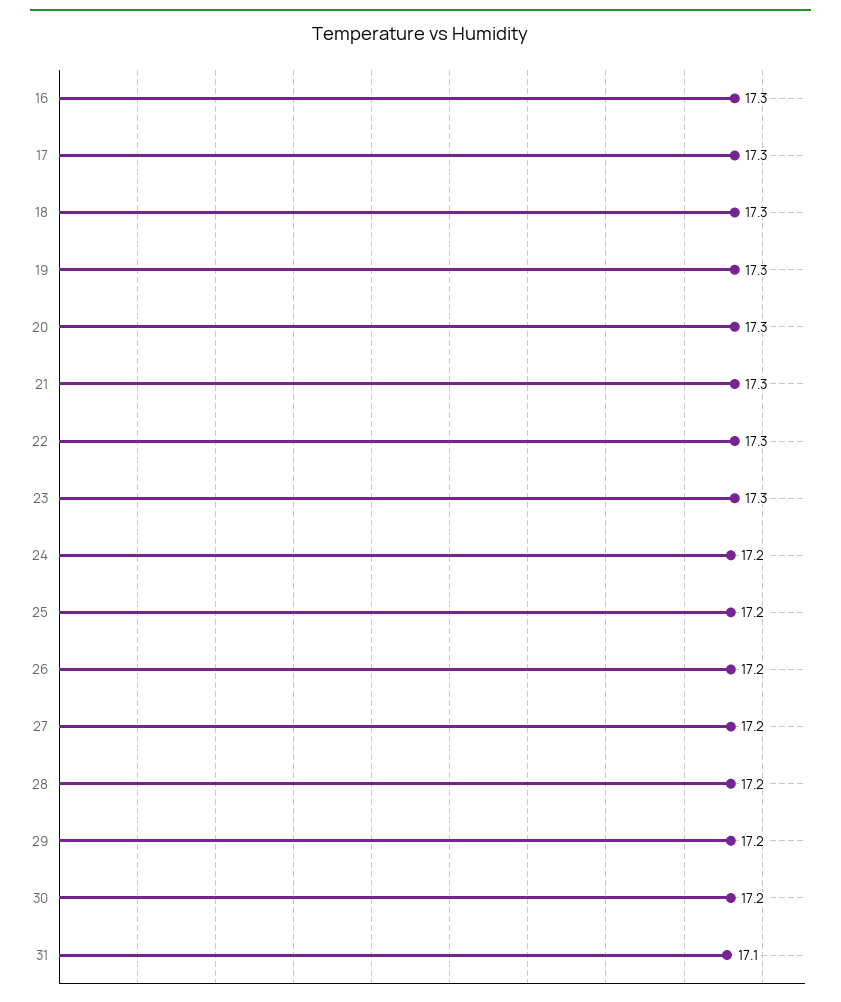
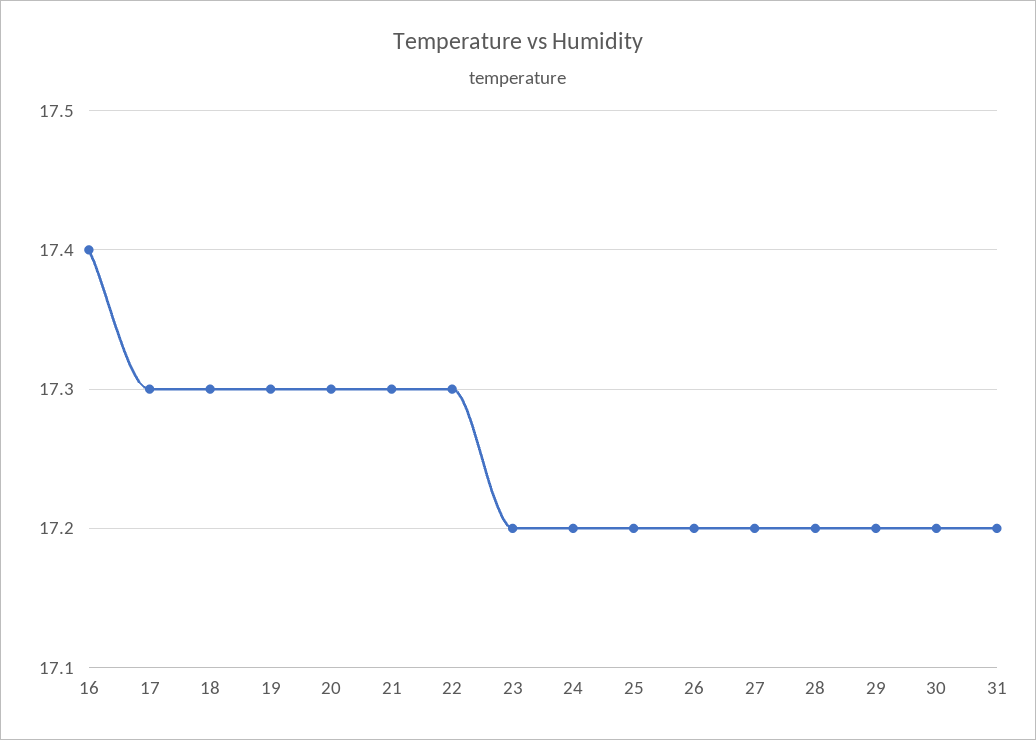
  {
-   "16": 17.3,
+   "16": 17.4,
    "17": 17.3,
    "18": 17.3,
    "19": 17.3,
    "20": 17.3,
    "21": 17.3,
    "22": 17.3,
-   "23": 17.3,
+   "23": 17.2,
    "24": 17.2,
    "25": 17.2,
    "26": 17.2,
    "27": 17.2,
    "28": 17.2,
    "29": 17.2,
    "30": 17.2,
-   "31": 17.1
+   "31": 17.2
  }

